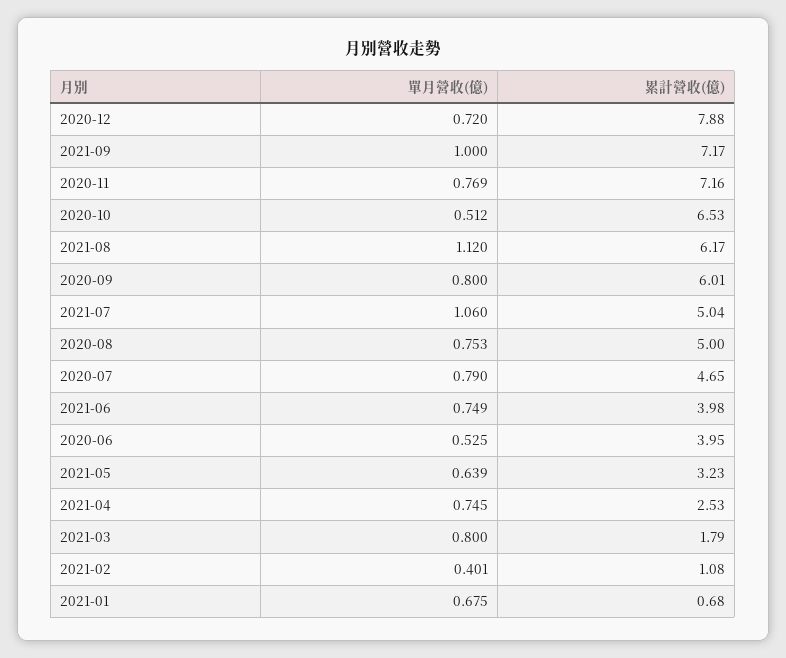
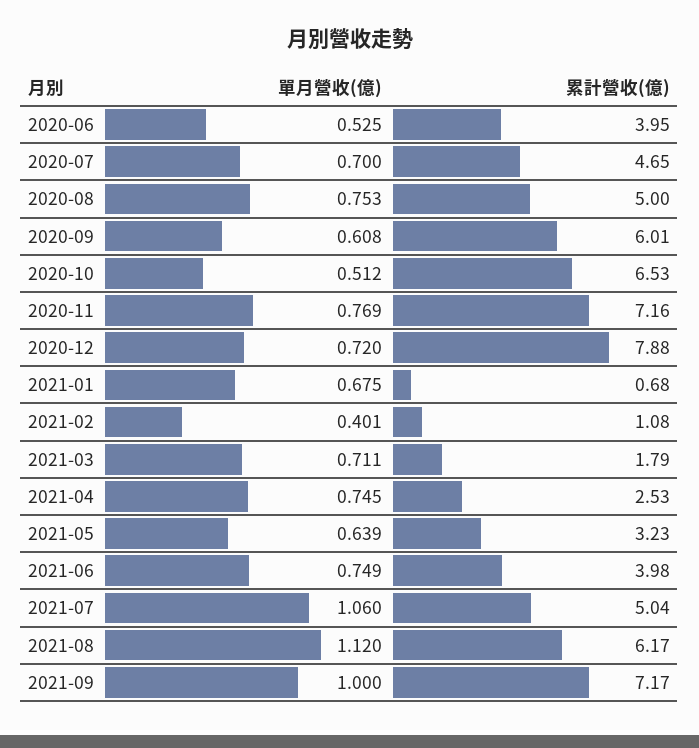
  {
    "單月營收(億)": {
      "2020-12": 0.72,
      "2021-09": 1,
      "2020-11": 0.769,
      "2020-10": 0.512,
      "2021-08": 1.12,
-     "2020-09": 0.8,
+     "2020-09": 0.608,
      "2021-07": 1.06,
      "2020-08": 0.753,
-     "2020-07": 0.79,
+     "2020-07": 0.7,
      "2021-06": 0.749,
      "2020-06": 0.525,
      "2021-05": 0.639,
      "2021-04": 0.745,
-     "2021-03": 0.8,
+     "2021-03": 0.711,
      "2021-02": 0.401,
      "2021-01": 0.675
    },
    "累計營收(億)": {
      "2020-12": 7.88,
      "2021-09": 7.17,
      "2020-11": 7.16,
      "2020-10": 6.53,
      "2021-08": 6.17,
      "2020-09": 6.01,
      "2021-07": 5.04,
      "2020-08": 5,
      "2020-07": 4.65,
      "2021-06": 3.98,
      "2020-06": 3.95,
      "2021-05": 3.23,
      "2021-04": 2.53,
      "2021-03": 1.79,
      "2021-02": 1.08,
      "2021-01": 0.68
    }
  }

